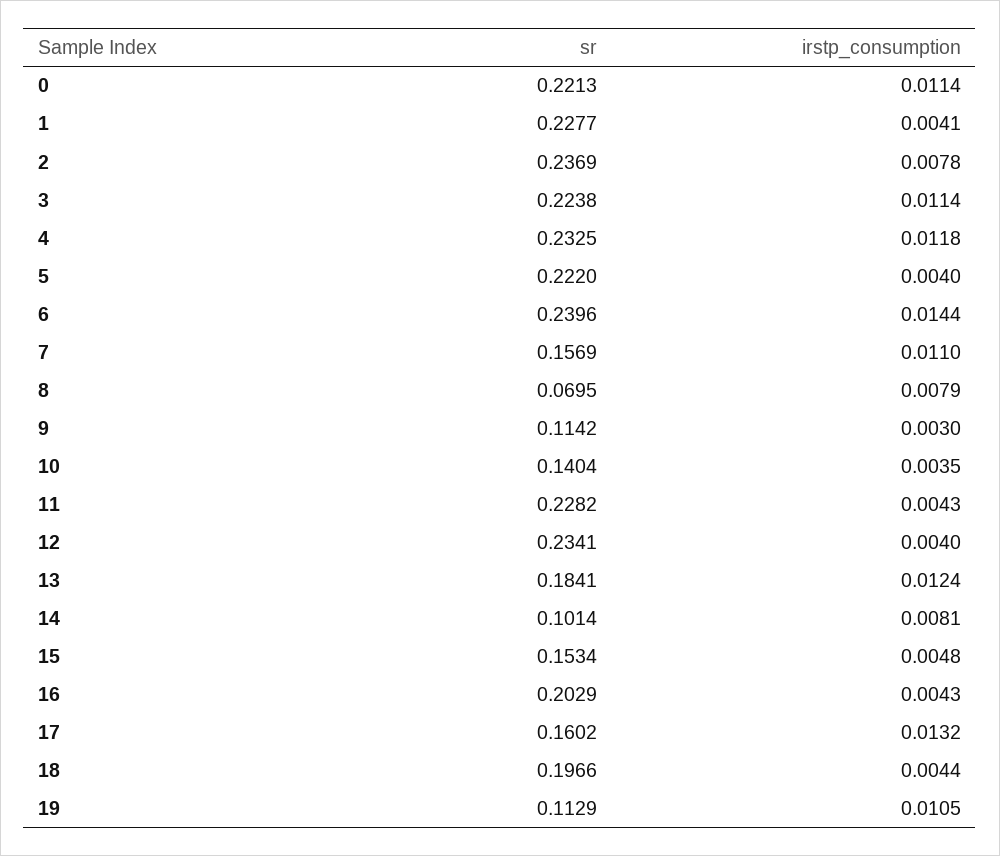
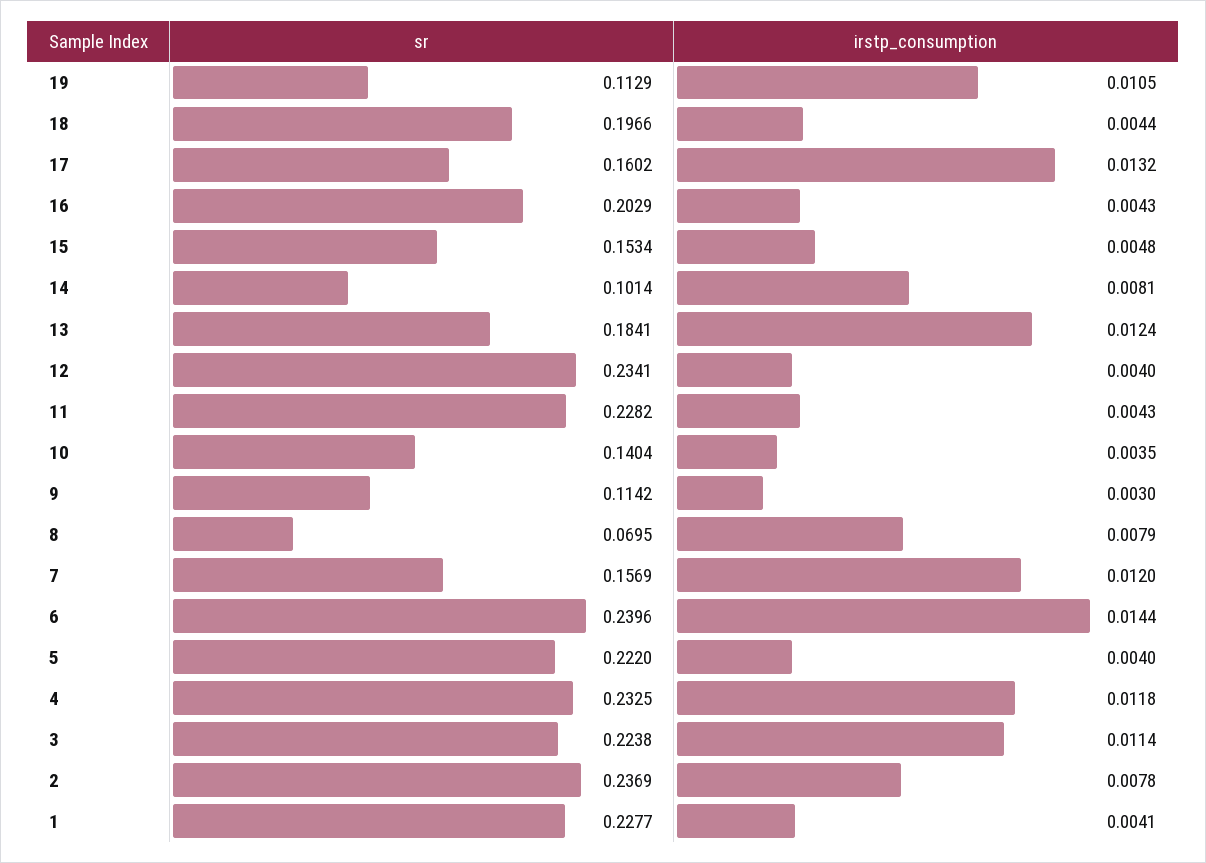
  {
    "sr": {
-     "0": 0.2213,
      "1": 0.2277,
      "2": 0.2369,
      "3": 0.2238,
      "4": 0.2325,
      "5": 0.222,
      "6": 0.2396,
      "7": 0.1569,
      "8": 0.0695,
      "9": 0.1142,
      "10": 0.1404,
      "11": 0.2282,
      "12": 0.2341,
      "13": 0.1841,
      "14": 0.1014,
      "15": 0.1534,
      "16": 0.2029,
      "17": 0.1602,
      "18": 0.1966,
      "19": 0.1129
    },
    "irstp_consumption": {
-     "0": 0.0114,
      "1": 0.0041,
      "2": 0.0078,
      "3": 0.0114,
      "4": 0.0118,
      "5": 0.004,
      "6": 0.0144,
-     "7": 0.011,
+     "7": 0.012,
      "8": 0.0079,
      "9": 0.003,
      "10": 0.0035,
      "11": 0.0043,
      "12": 0.004,
      "13": 0.0124,
      "14": 0.0081,
      "15": 0.0048,
      "16": 0.0043,
      "17": 0.0132,
      "18": 0.0044,
      "19": 0.0105
    }
  }

